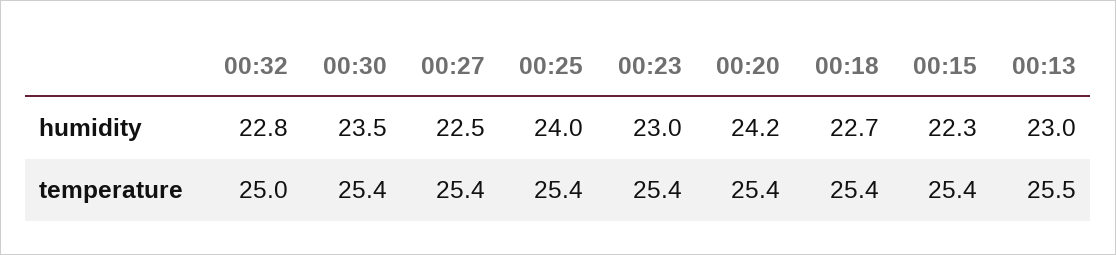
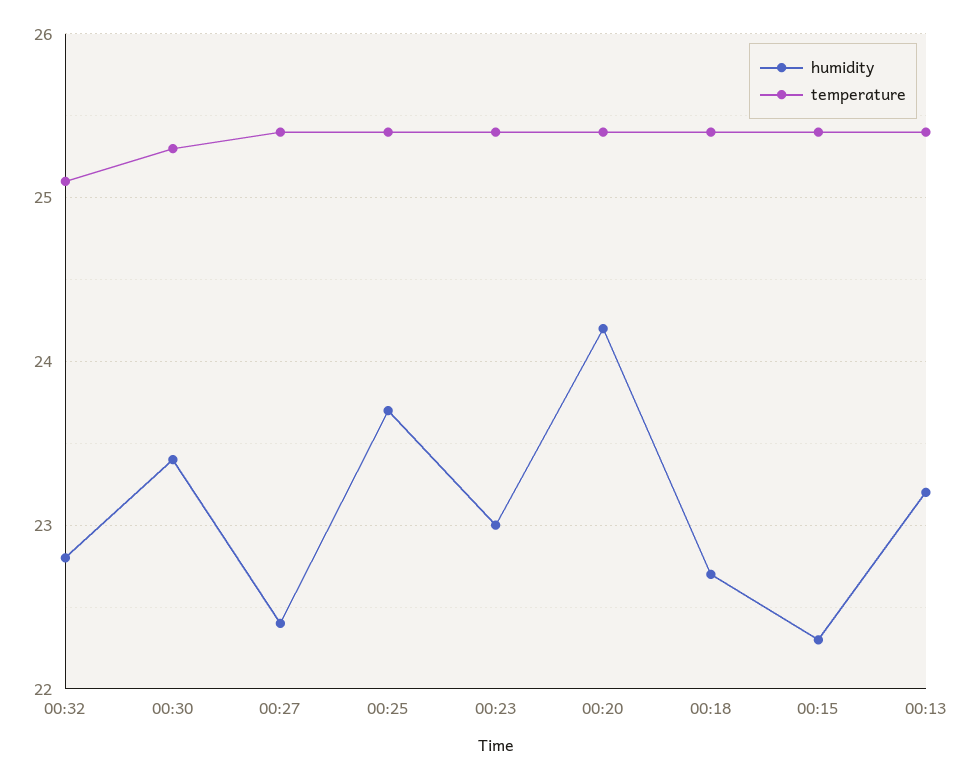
  {
    "humidity": {
      "00:32": 22.8,
-     "00:30": 23.5,
+     "00:30": 23.4,
-     "00:27": 22.5,
+     "00:27": 22.4,
-     "00:25": 24,
+     "00:25": 23.7,
      "00:23": 23,
      "00:20": 24.2,
      "00:18": 22.7,
      "00:15": 22.3,
-     "00:13": 23
+     "00:13": 23.2
    },
    "temperature": {
-     "00:32": 25,
+     "00:32": 25.1,
-     "00:30": 25.4,
+     "00:30": 25.3,
      "00:27": 25.4,
      "00:25": 25.4,
      "00:23": 25.4,
      "00:20": 25.4,
      "00:18": 25.4,
      "00:15": 25.4,
-     "00:13": 25.5
+     "00:13": 25.4
    }
  }

